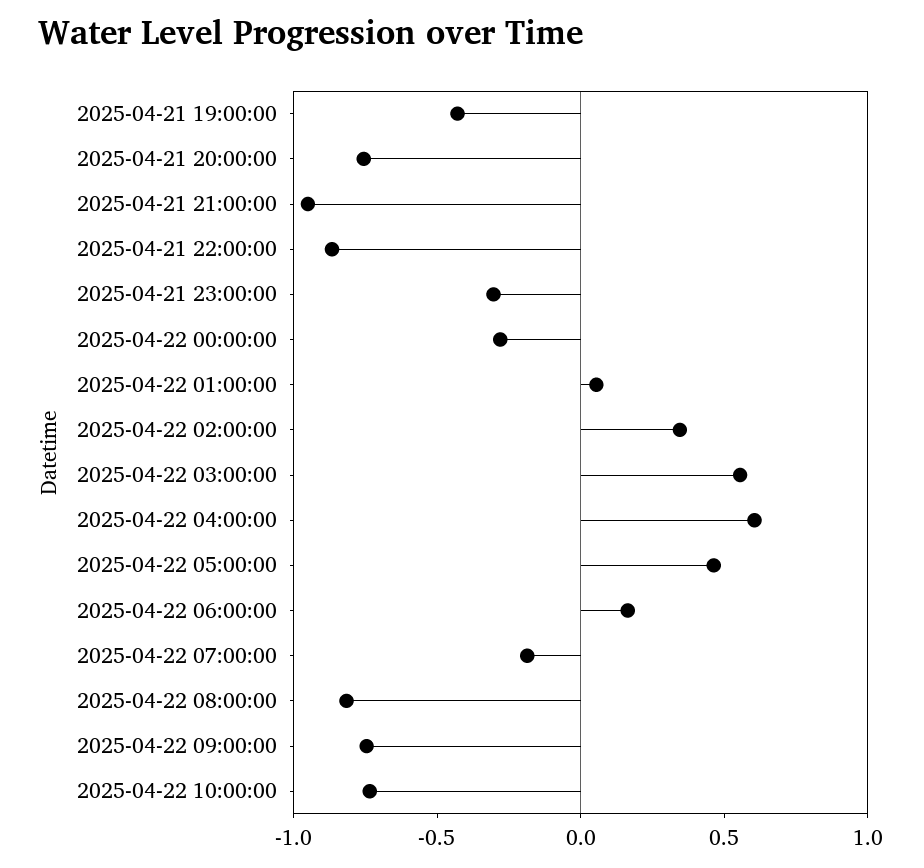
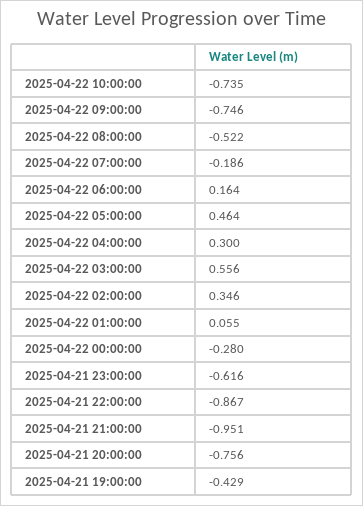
  {
    "2025-04-21 19:00:00": -0.429,
    "2025-04-21 20:00:00": -0.756,
    "2025-04-21 21:00:00": -0.951,
    "2025-04-21 22:00:00": -0.867,
-   "2025-04-21 23:00:00": -0.3,
+   "2025-04-21 23:00:00": -0.616,
    "2025-04-22 00:00:00": -0.28,
    "2025-04-22 01:00:00": 0.055,
    "2025-04-22 02:00:00": 0.346,
    "2025-04-22 03:00:00": 0.556,
-   "2025-04-22 04:00:00": 0.6,
+   "2025-04-22 04:00:00": 0.3,
    "2025-04-22 05:00:00": 0.464,
    "2025-04-22 06:00:00": 0.164,
    "2025-04-22 07:00:00": -0.186,
-   "2025-04-22 08:00:00": -0.8,
+   "2025-04-22 08:00:00": -0.522,
    "2025-04-22 09:00:00": -0.746,
    "2025-04-22 10:00:00": -0.735
  }

